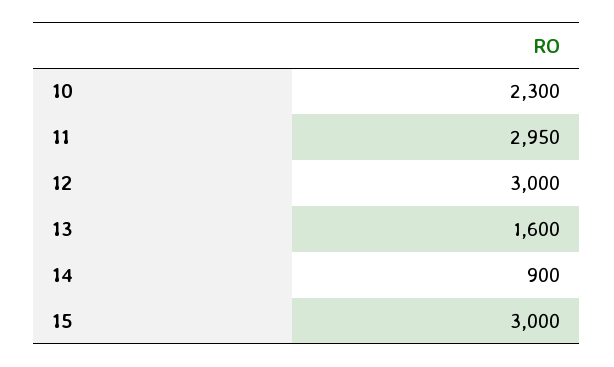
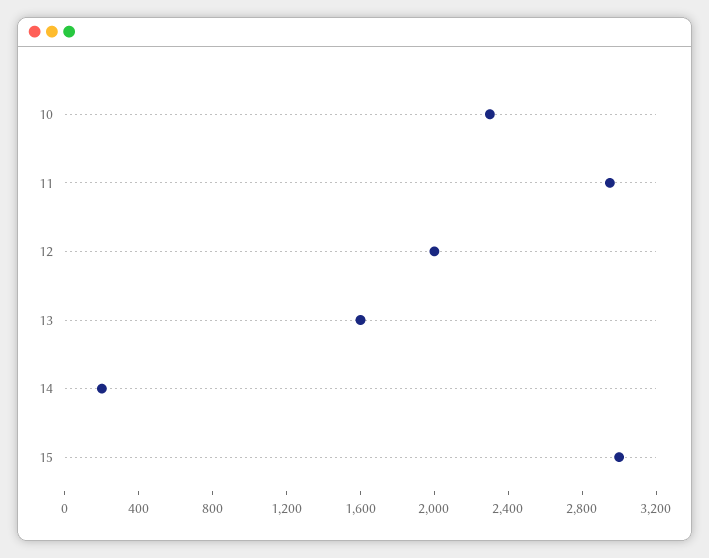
  {
    "10": 2300,
    "11": 2950,
-   "12": 3000,
+   "12": 2000,
    "13": 1600,
-   "14": 900,
+   "14": 200,
    "15": 3000
  }

